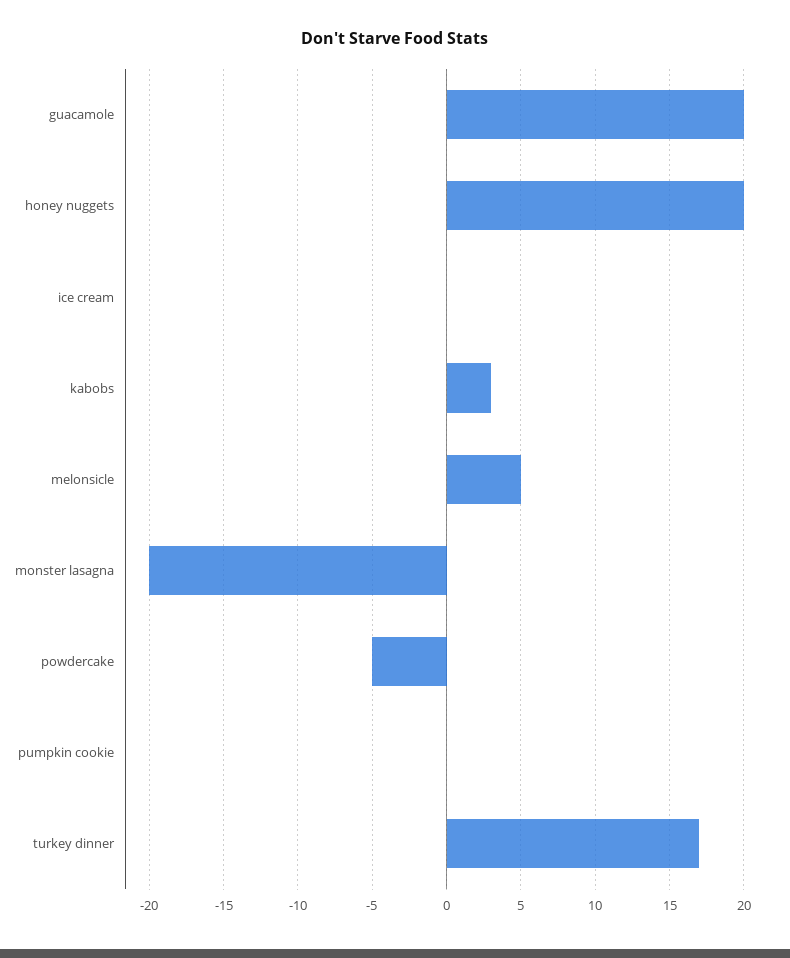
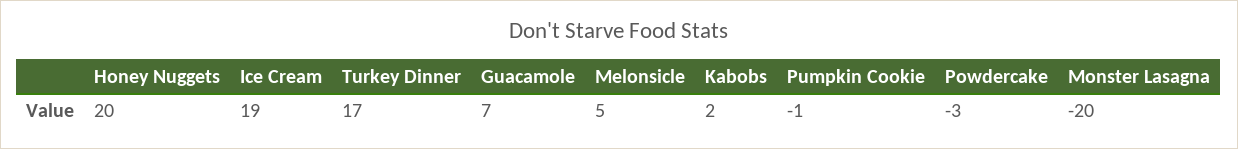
  {
-   "guacamole": 20,
+   "guacamole": 7,
    "honey nuggets": 20,
-   "ice cream": 0,
+   "ice cream": 19,
-   "kabobs": 3,
+   "kabobs": 2,
    "melonsicle": 5,
    "monster lasagna": -20,
-   "powdercake": -5,
+   "powdercake": -3,
-   "pumpkin cookie": 0,
+   "pumpkin cookie": -1,
    "turkey dinner": 17
  }

